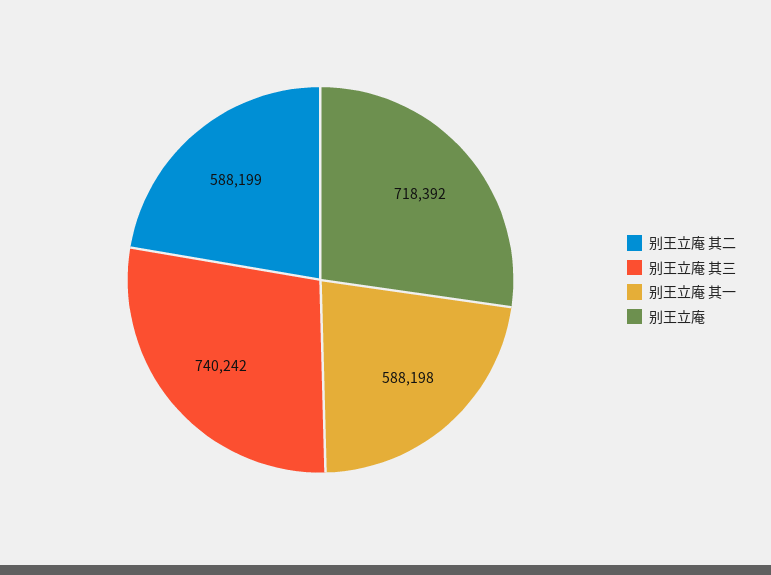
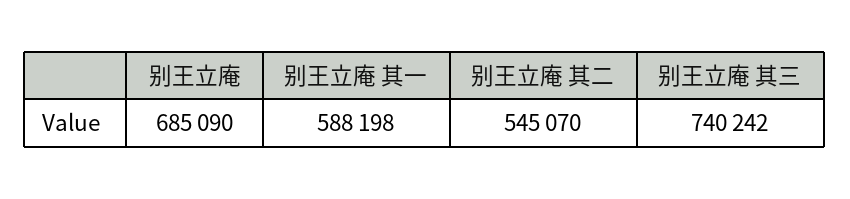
  {
-   "别王立庵 其二": 588199,
+   "别王立庵 其二": 545070,
    "别王立庵 其三": 740242,
    "别王立庵 其一": 588198,
-   "别王立庵": 718392
+   "别王立庵": 685090
  }

